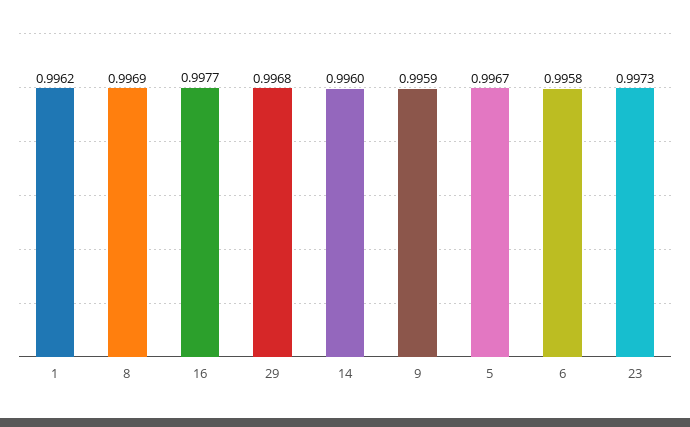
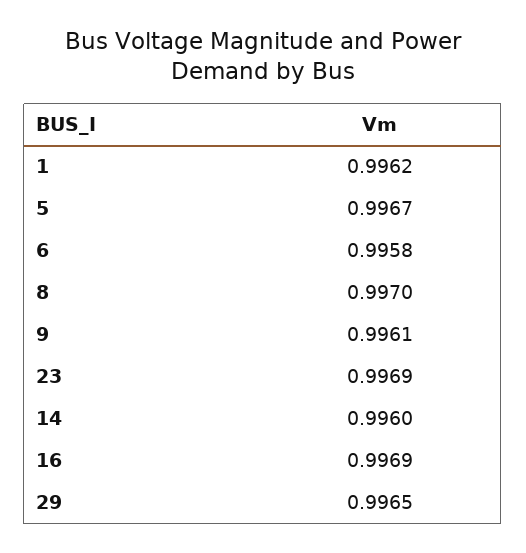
  {
    "1": 0.9962,
-   "8": 0.9969,
+   "8": 0.997,
-   "16": 0.9977,
+   "16": 0.9969,
-   "29": 0.9968,
+   "29": 0.9965,
    "14": 0.996,
-   "9": 0.9959,
+   "9": 0.9961,
    "5": 0.9967,
    "6": 0.9958,
-   "23": 0.9973
+   "23": 0.9969
  }

